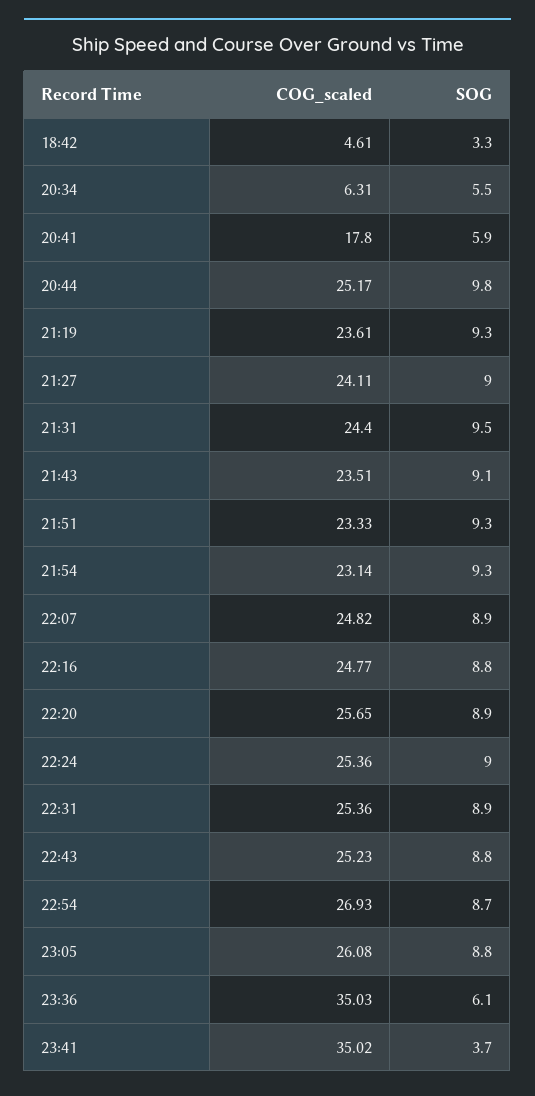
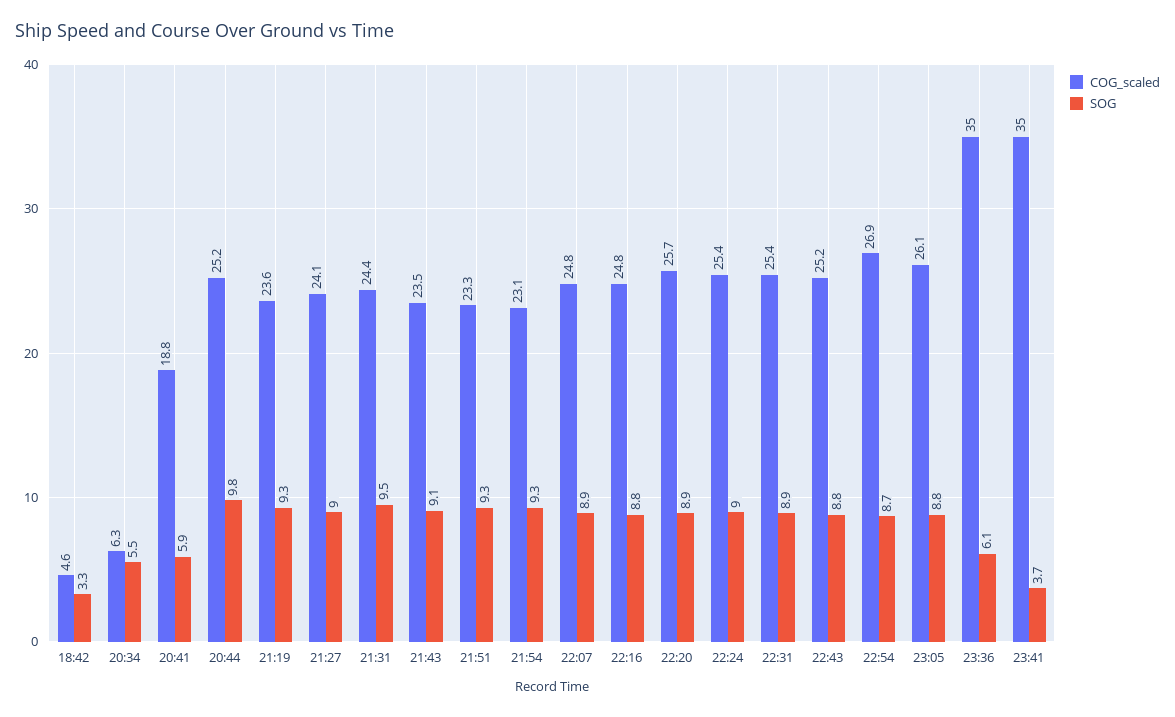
  {
    "COG_scaled": {
      "18:42": 4.61,
      "20:34": 6.31,
-     "20:41": 17.8,
+     "20:41": 18.8,
      "20:44": 25.17,
      "21:19": 23.61,
      "21:27": 24.11,
      "21:31": 24.4,
      "21:43": 23.51,
      "21:51": 23.33,
      "21:54": 23.14,
      "22:07": 24.82,
      "22:16": 24.77,
      "22:20": 25.65,
      "22:24": 25.36,
      "22:31": 25.36,
      "22:43": 25.23,
      "22:54": 26.93,
      "23:05": 26.08,
      "23:36": 35.03,
      "23:41": 35.02
    },
    "SOG": {
      "18:42": 3.3,
      "20:34": 5.5,
      "20:41": 5.9,
      "20:44": 9.8,
      "21:19": 9.3,
      "21:27": 9,
      "21:31": 9.5,
      "21:43": 9.1,
      "21:51": 9.3,
      "21:54": 9.3,
      "22:07": 8.9,
      "22:16": 8.8,
      "22:20": 8.9,
      "22:24": 9,
      "22:31": 8.9,
      "22:43": 8.8,
      "22:54": 8.7,
      "23:05": 8.8,
      "23:36": 6.1,
      "23:41": 3.7
    }
  }

